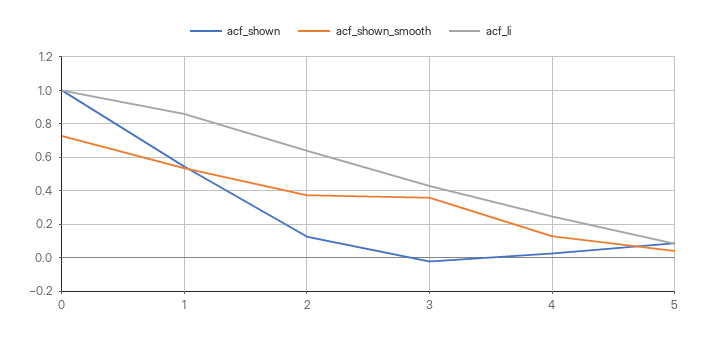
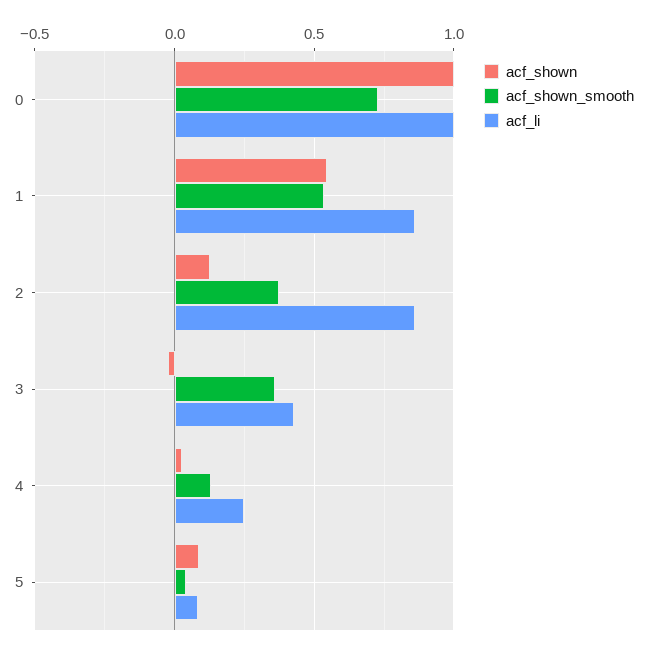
  {
    "acf_shown": {
      "0": 1,
      "1": 0.55,
      "2": 0.15,
      "3": 0,
      "4": 0.05,
      "5": 0.1
    },
    "acf_shown_smooth": {
      "0": 0.75,
      "1": 0.55,
      "2": 0.35,
      "3": 0.35,
      "4": 0.15,
      "5": 0.05
    },
    "acf_li": {
      "0": 1,
      "1": 0.85,
-     "2": 0.65,
+     "2": 0.85,
      "3": 0.45,
      "4": 0.25,
      "5": 0.1
    }
  }

